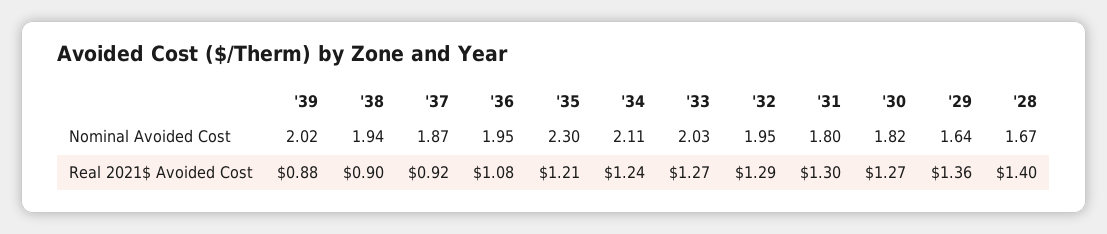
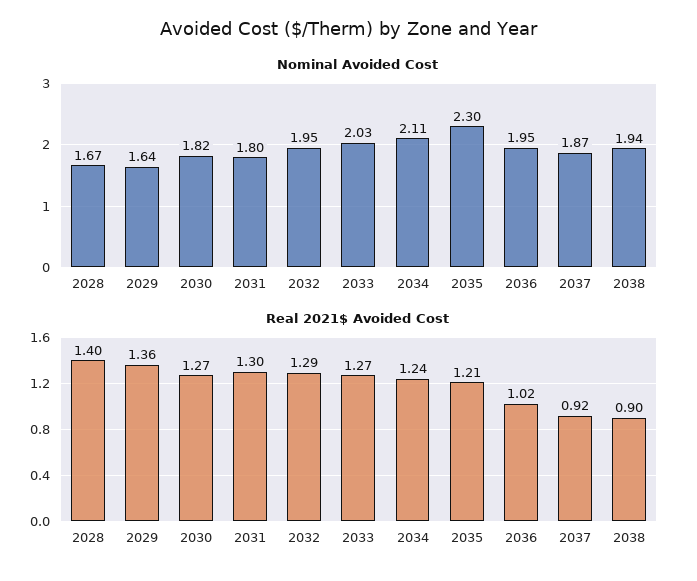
  {
    "Nominal Avoided Cost": {
-     "'39": 2.02,
      "'38": 1.94,
      "'37": 1.87,
      "'36": 1.95,
      "'35": 2.3,
      "'34": 2.11,
      "'33": 2.03,
      "'32": 1.95,
      "'31": 1.8,
      "'30": 1.82,
      "'29": 1.64,
      "'28": 1.67
    },
    "Real 2021$ Avoided Cost": {
-     "'39": 0.88,
      "'38": 0.9,
      "'37": 0.92,
-     "'36": 1.08,
+     "'36": 1.02,
      "'35": 1.21,
      "'34": 1.24,
      "'33": 1.27,
      "'32": 1.29,
      "'31": 1.3,
      "'30": 1.27,
      "'29": 1.36,
      "'28": 1.4
    }
  }

